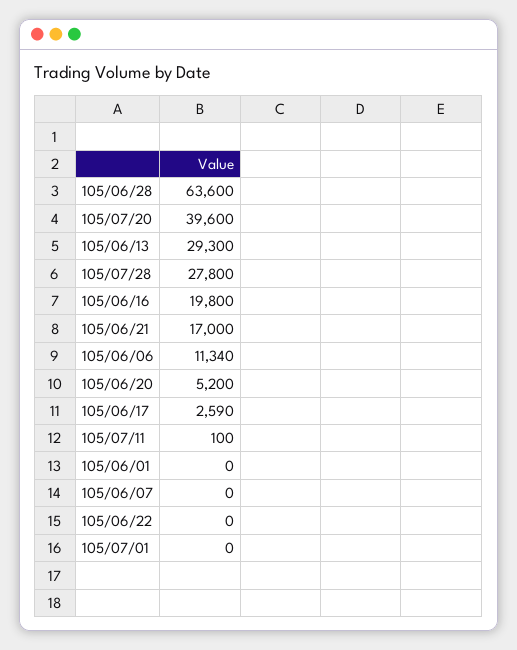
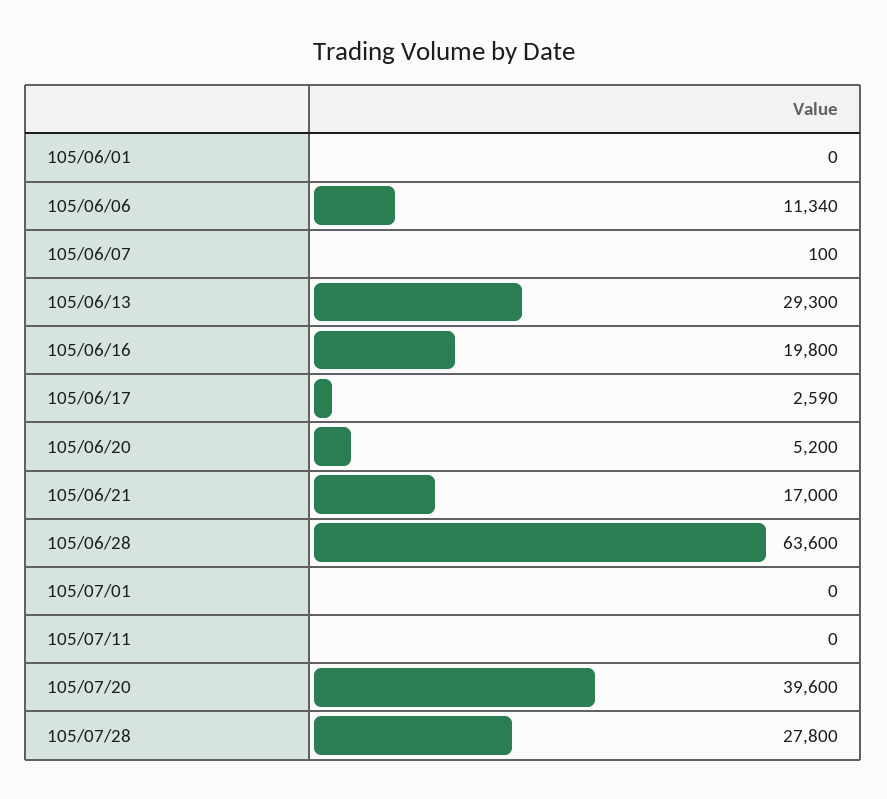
  {
    "105/06/28": 63600,
    "105/07/20": 39600,
    "105/06/13": 29300,
    "105/07/28": 27800,
    "105/06/16": 19800,
    "105/06/21": 17000,
    "105/06/06": 11340,
    "105/06/20": 5200,
    "105/06/17": 2590,
-   "105/07/11": 100,
+   "105/07/11": 0,
    "105/06/01": 0,
-   "105/06/07": 0,
+   "105/06/07": 100,
-   "105/06/22": 0,
    "105/07/01": 0
  }

